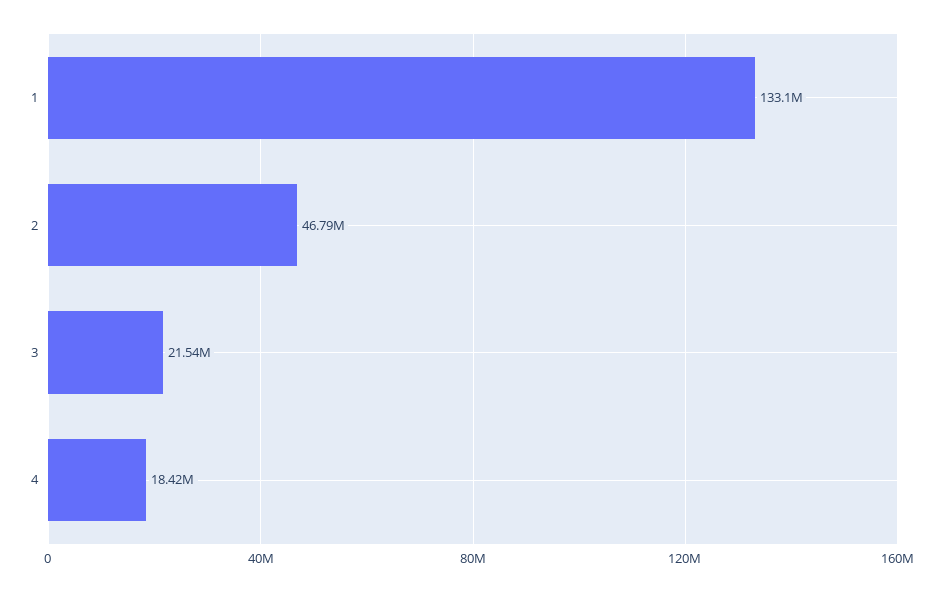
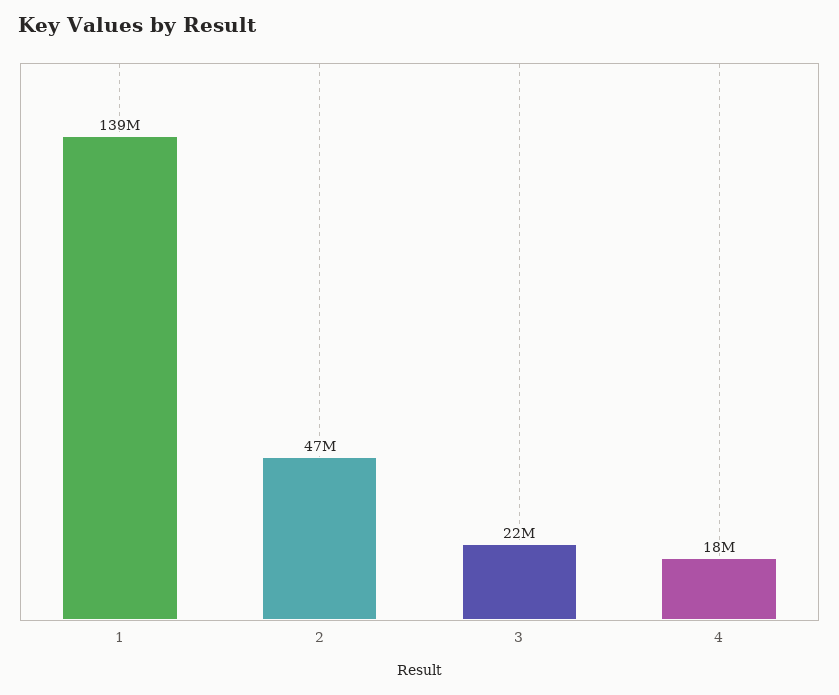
  {
-   "1": 133100000,
+   "1": 139000000,
    "2": 46790000,
    "3": 21540000,
    "4": 18420000
  }

